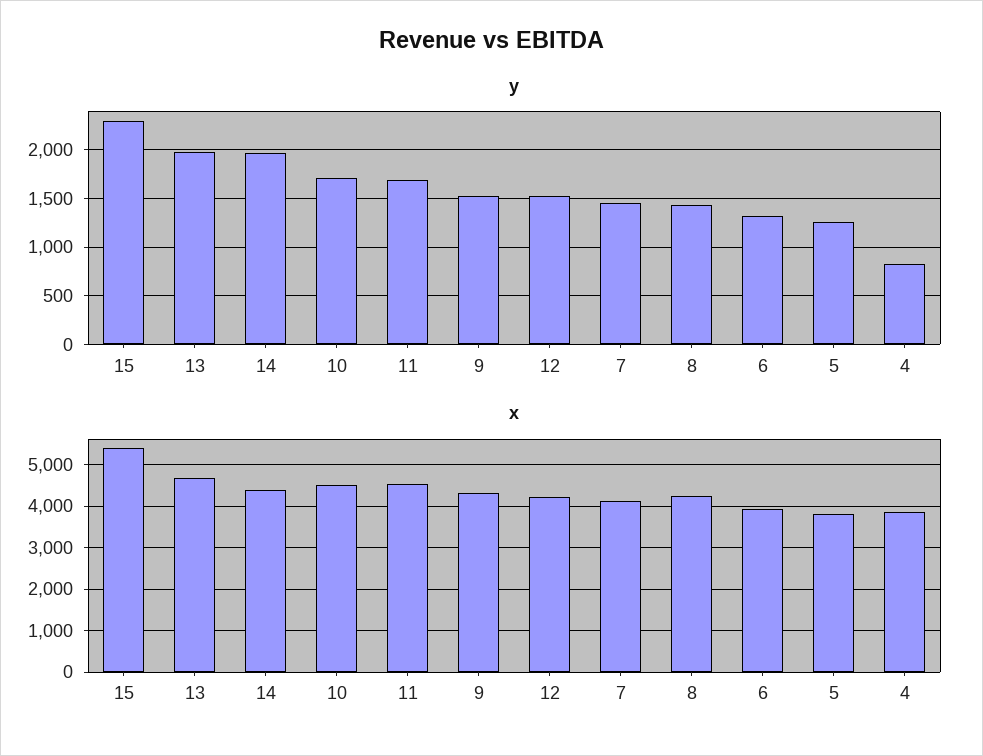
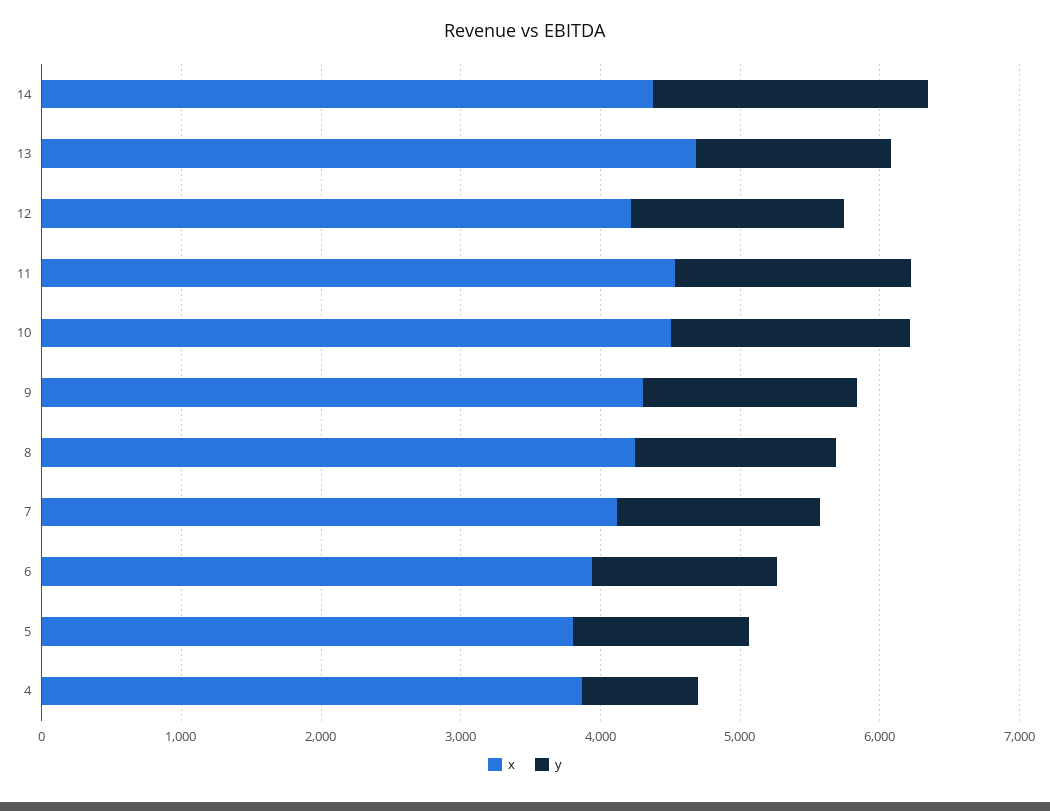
  {
    "y": {
-     "15": 2300,
-     "13": 2000,
+     "13": 1400,
      "14": 2000,
      "10": 1700,
      "11": 1700,
      "9": 1500,
      "12": 1500,
      "7": 1500,
      "8": 1400,
      "6": 1300,
      "5": 1300,
      "4": 800
    },
    "x": {
-     "15": 5400,
      "13": 4600,
      "14": 4400,
      "10": 4600,
      "11": 4600,
      "9": 4400,
      "12": 4200,
      "7": 4200,
      "8": 4200,
      "6": 4000,
      "5": 3800,
      "4": 3800
    }
  }

